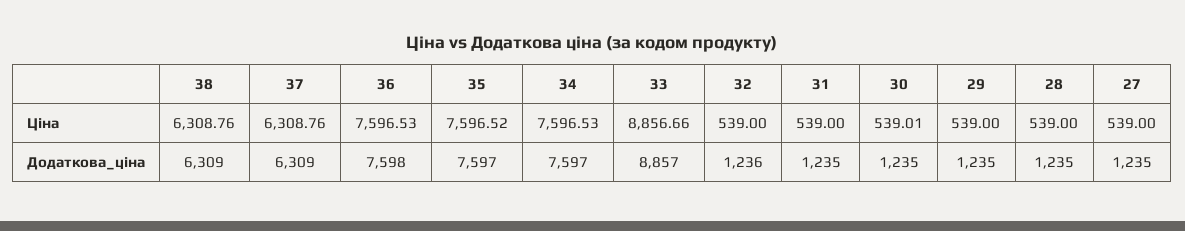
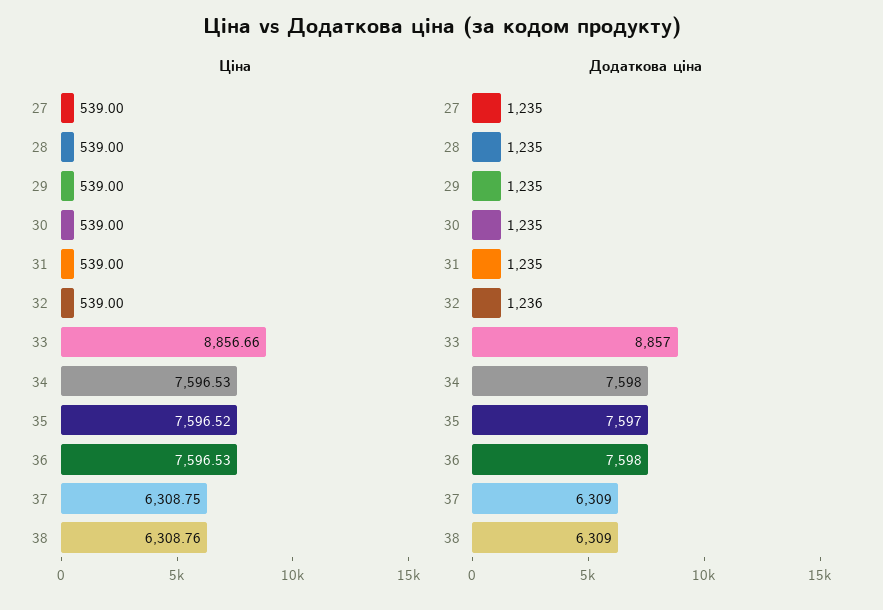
  {
    "Ціна": {
      "38": 6308.76,
-     "37": 6308.76,
+     "37": 6308.75,
      "36": 7596.53,
      "35": 7596.52,
      "34": 7596.53,
      "33": 8856.66,
      "32": 539,
      "31": 539,
-     "30": 539.01,
+     "30": 539,
      "29": 539,
      "28": 539,
      "27": 539
    },
    "Додаткова_ціна": {
      "38": 6309,
      "37": 6309,
      "36": 7598,
      "35": 7597,
-     "34": 7597,
+     "34": 7598,
      "33": 8857,
      "32": 1236,
      "31": 1235,
      "30": 1235,
      "29": 1235,
      "28": 1235,
      "27": 1235
    }
  }

